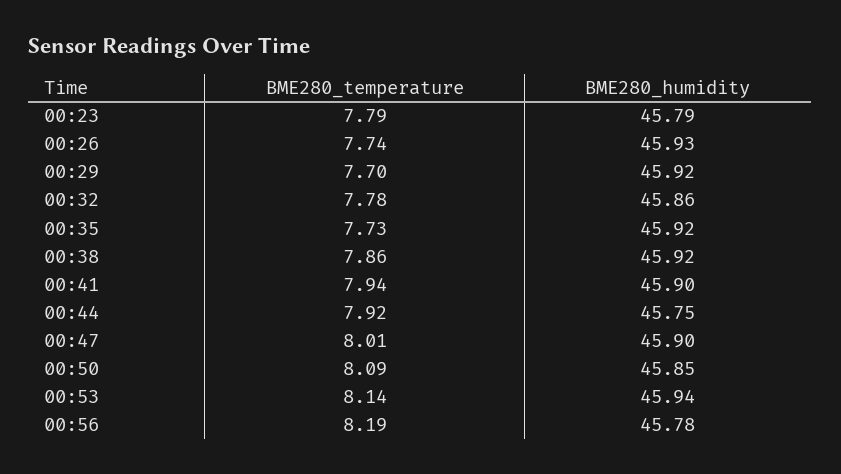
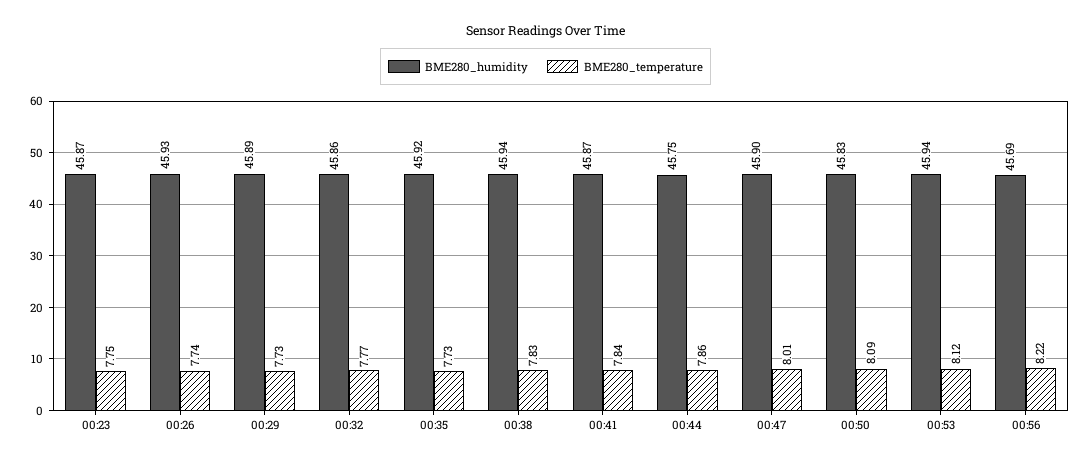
  {
    "BME280_temperature": {
-     "00:23": 7.79,
+     "00:23": 7.75,
      "00:26": 7.74,
-     "00:29": 7.7,
+     "00:29": 7.73,
-     "00:32": 7.78,
+     "00:32": 7.77,
      "00:35": 7.73,
-     "00:38": 7.86,
+     "00:38": 7.83,
-     "00:41": 7.94,
+     "00:41": 7.84,
-     "00:44": 7.92,
+     "00:44": 7.86,
      "00:47": 8.01,
      "00:50": 8.09,
-     "00:53": 8.14,
+     "00:53": 8.12,
-     "00:56": 8.19
+     "00:56": 8.22
    },
    "BME280_humidity": {
-     "00:23": 45.79,
+     "00:23": 45.87,
      "00:26": 45.93,
-     "00:29": 45.92,
+     "00:29": 45.89,
      "00:32": 45.86,
      "00:35": 45.92,
-     "00:38": 45.92,
+     "00:38": 45.94,
-     "00:41": 45.9,
+     "00:41": 45.87,
      "00:44": 45.75,
      "00:47": 45.9,
-     "00:50": 45.85,
+     "00:50": 45.83,
      "00:53": 45.94,
-     "00:56": 45.78
+     "00:56": 45.69
    }
  }

